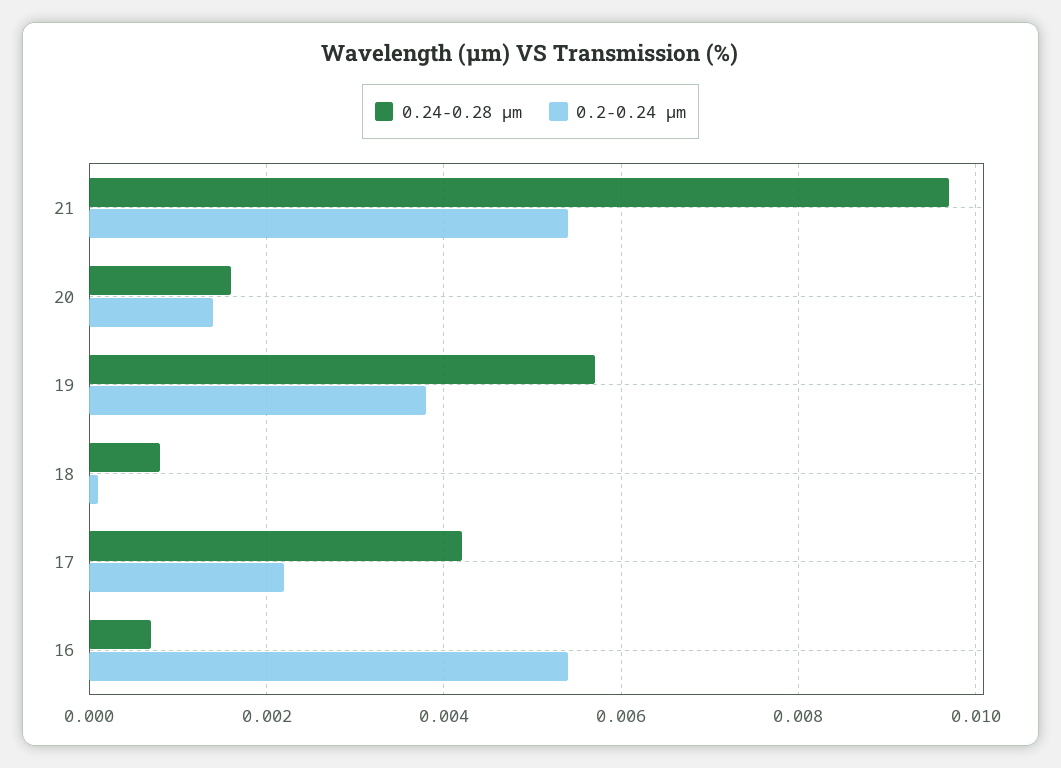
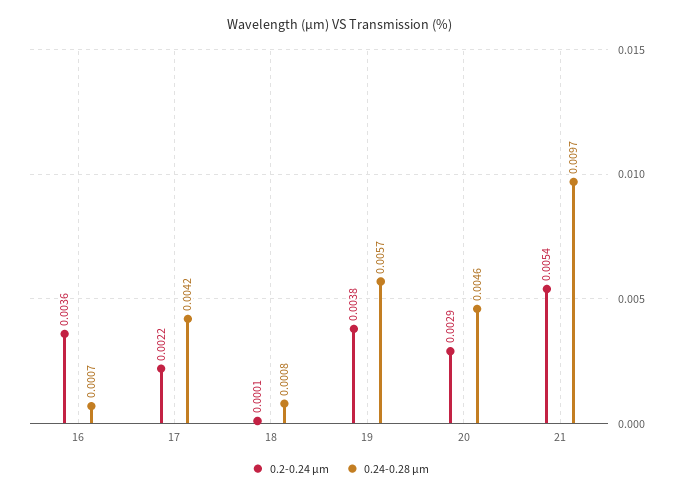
  {
    "0.24-0.28 µm": {
      "21": 0.0097,
-     "20": 0.0015,
+     "20": 0.0046,
      "19": 0.0057,
      "18": 0.0008,
      "17": 0.0042,
      "16": 0.0007
    },
    "0.2-0.24 µm": {
      "21": 0.0054,
-     "20": 0.0015,
+     "20": 0.0029,
      "19": 0.0038,
      "18": 0.0001,
      "17": 0.0022,
-     "16": 0.0055
+     "16": 0.0036
    }
  }

